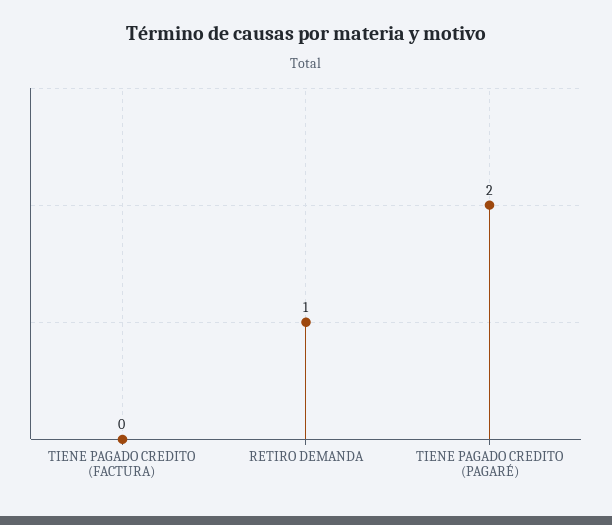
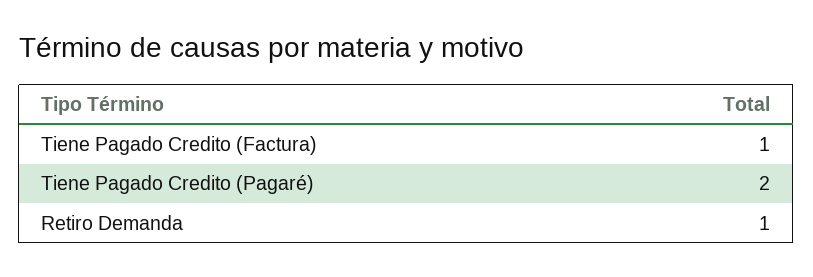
  {
-   "TIENE PAGADO CREDITO (FACTURA)": 0,
+   "TIENE PAGADO CREDITO (FACTURA)": 1,
    "RETIRO DEMANDA": 1,
    "TIENE PAGADO CREDITO (PAGARÉ)": 2
  }

